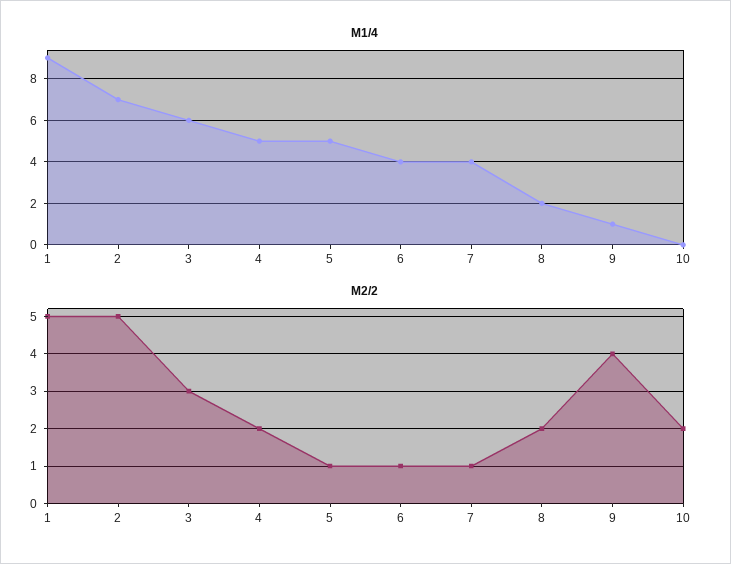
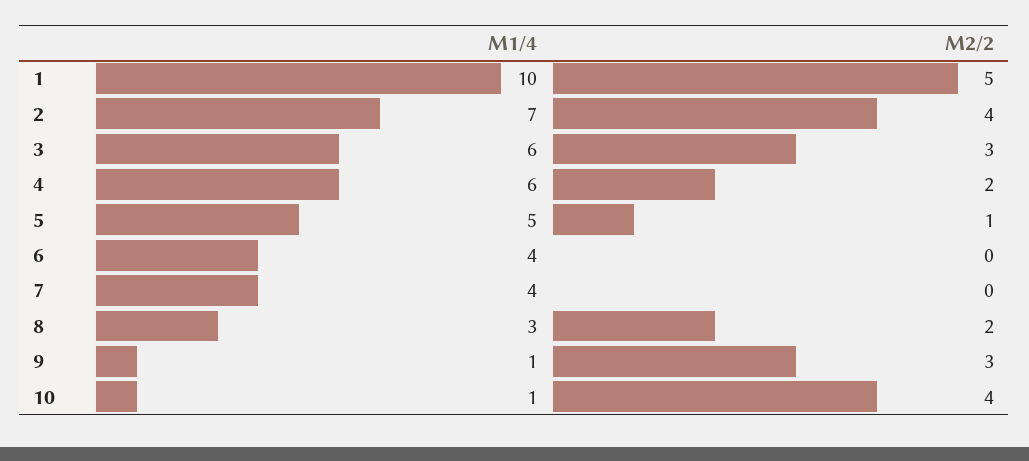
  {
    "M1/4": {
-     "1": 9,
+     "1": 10,
      "2": 7,
      "3": 6,
-     "4": 5,
+     "4": 6,
      "5": 5,
      "6": 4,
      "7": 4,
-     "8": 2,
+     "8": 3,
      "9": 1,
-     "10": 0
+     "10": 1
    },
    "M2/2": {
      "1": 5,
-     "2": 5,
+     "2": 4,
      "3": 3,
      "4": 2,
      "5": 1,
-     "6": 1,
+     "6": 0,
-     "7": 1,
+     "7": 0,
      "8": 2,
-     "9": 4,
+     "9": 3,
-     "10": 2
+     "10": 4
    }
  }

